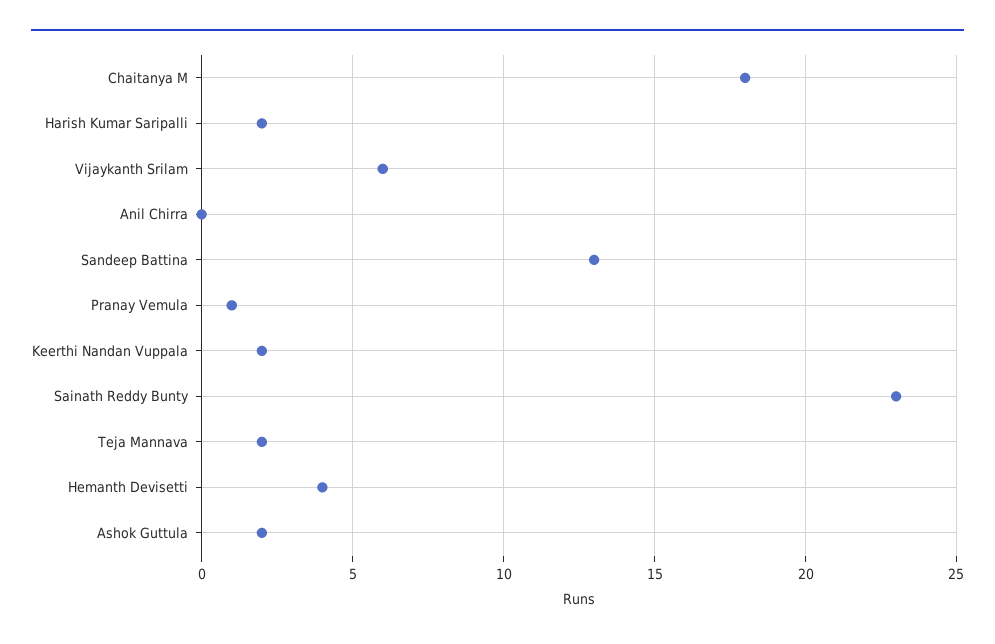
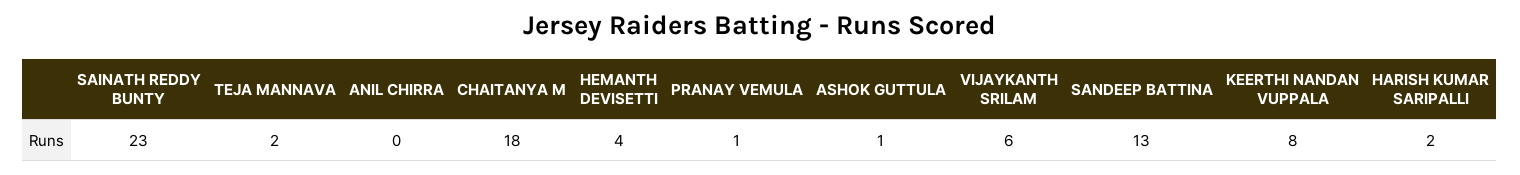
  {
    "Chaitanya M": 18,
    "Harish Kumar Saripalli": 2,
    "Vijaykanth Srilam": 6,
    "Anil Chirra": 0,
    "Sandeep Battina": 13,
    "Pranay Vemula": 1,
-   "Keerthi Nandan Vuppala": 2,
+   "Keerthi Nandan Vuppala": 8,
    "Sainath Reddy Bunty": 23,
    "Teja Mannava": 2,
    "Hemanth Devisetti": 4,
-   "Ashok Guttula": 2
+   "Ashok Guttula": 1
  }

